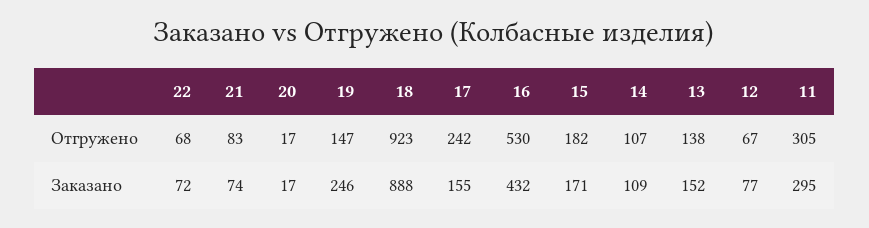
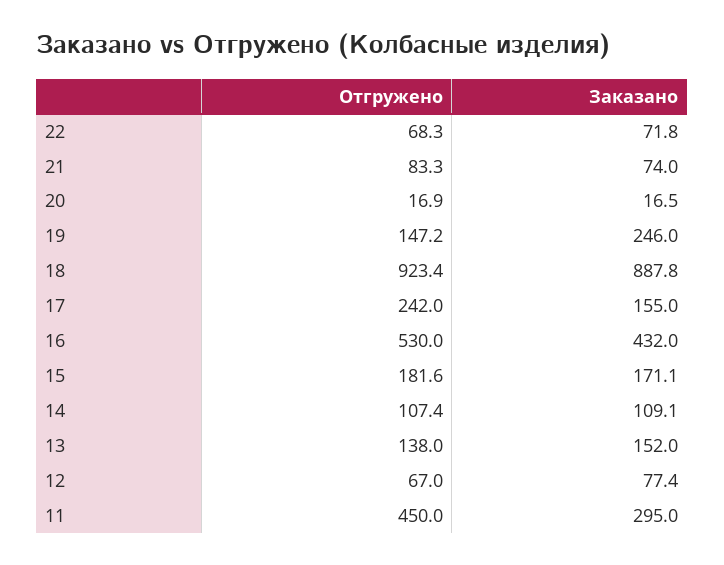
  {
    "22": {
      "Отгружено": 68.3,
      "Заказано": 71.8
    },
    "21": {
      "Отгружено": 83.3,
      "Заказано": 74
    },
    "20": {
      "Отгружено": 16.9,
      "Заказано": 16.5
    },
    "19": {
      "Отгружено": 147.2,
      "Заказано": 246
    },
    "18": {
      "Отгружено": 923.4,
      "Заказано": 887.8
    },
    "17": {
      "Отгружено": 242,
      "Заказано": 155
    },
    "16": {
      "Отгружено": 530,
      "Заказано": 432
    },
    "15": {
      "Отгружено": 181.6,
      "Заказано": 171.1
    },
    "14": {
      "Отгружено": 107.4,
      "Заказано": 109.1
    },
    "13": {
      "Отгружено": 138,
      "Заказано": 152
    },
    "12": {
      "Отгружено": 67,
      "Заказано": 77.4
    },
    "11": {
-     "Отгружено": 305,
+     "Отгружено": 450,
      "Заказано": 295
    }
  }

